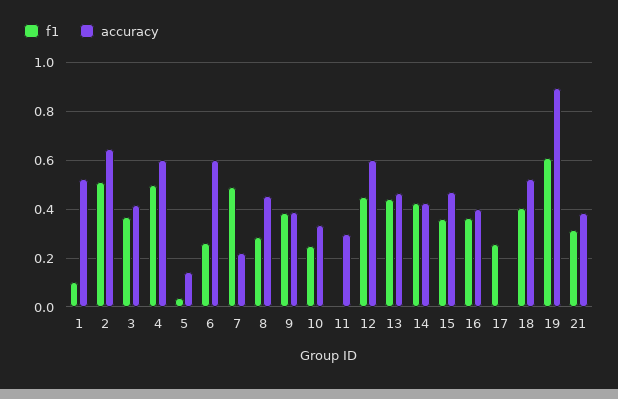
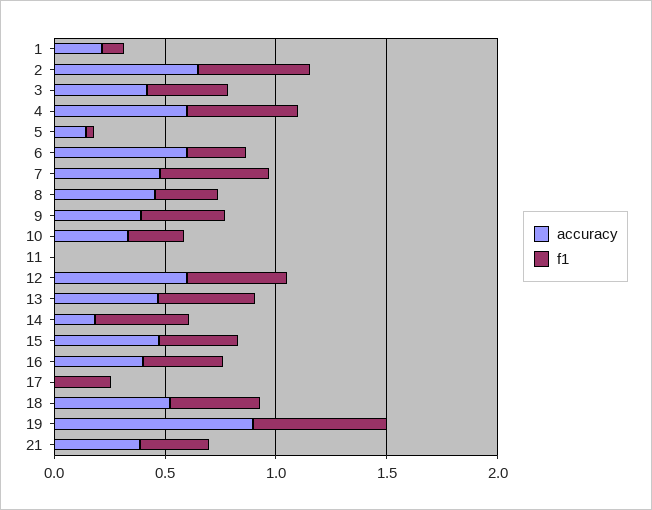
  {
    "f1": {
      "1": 0.1,
      "2": 0.5,
      "3": 0.375,
      "4": 0.5,
      "5": 0.025,
      "6": 0.275,
      "7": 0.5,
      "8": 0.275,
      "9": 0.375,
      "10": 0.25,
      "11": 0,
      "12": 0.45,
      "13": 0.45,
      "14": 0.425,
      "15": 0.35,
      "16": 0.35,
      "17": 0.25,
      "18": 0.4,
      "19": 0.6,
      "21": 0.325
    },
    "accuracy": {
-     "1": 0.525,
+     "1": 0.2,
      "2": 0.65,
      "3": 0.425,
      "4": 0.6,
      "5": 0.15,
      "6": 0.6,
-     "7": 0.225,
+     "7": 0.5,
      "8": 0.45,
      "9": 0.4,
      "10": 0.325,
-     "11": 0.3,
+     "11": 0,
      "12": 0.6,
      "13": 0.475,
-     "14": 0.425,
+     "14": 0.2,
      "15": 0.475,
      "16": 0.4,
      "17": 0,
      "18": 0.525,
      "19": 0.9,
      "21": 0.375
    }
  }

